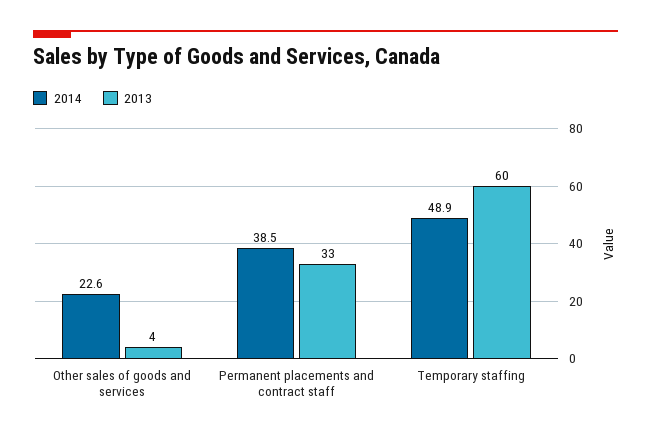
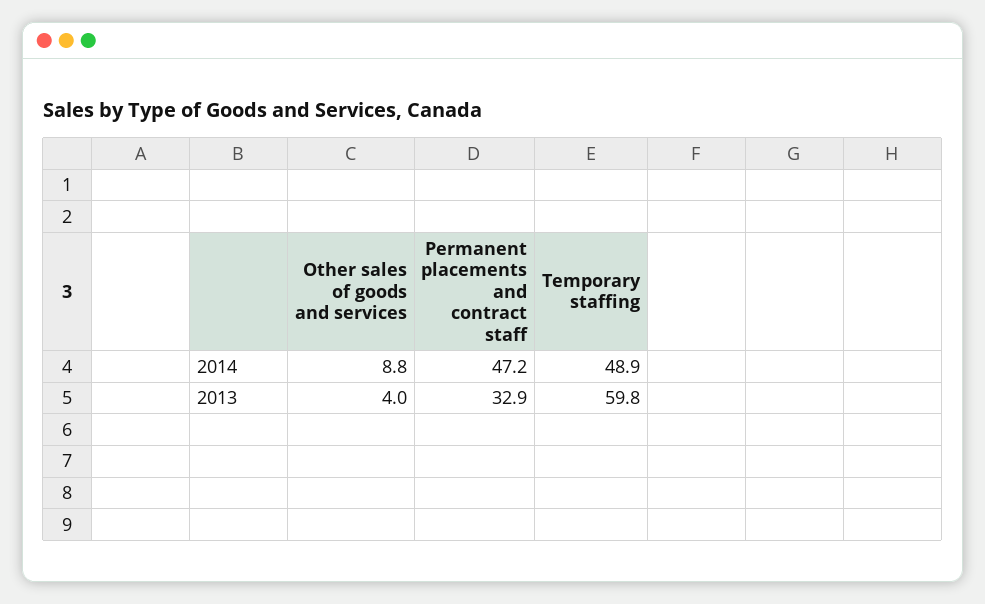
  {
    "2014": {
-     "Other sales of goods and services": 22.6,
+     "Other sales of goods and services": 8.8,
-     "Permanent placements and contract staff": 38.5,
+     "Permanent placements and contract staff": 47.2,
      "Temporary staffing": 48.9
    },
    "2013": {
      "Other sales of goods and services": 4,
      "Permanent placements and contract staff": 32.9,
      "Temporary staffing": 59.8
    }
  }

